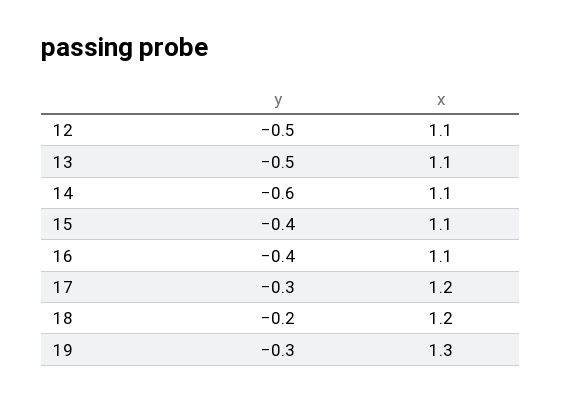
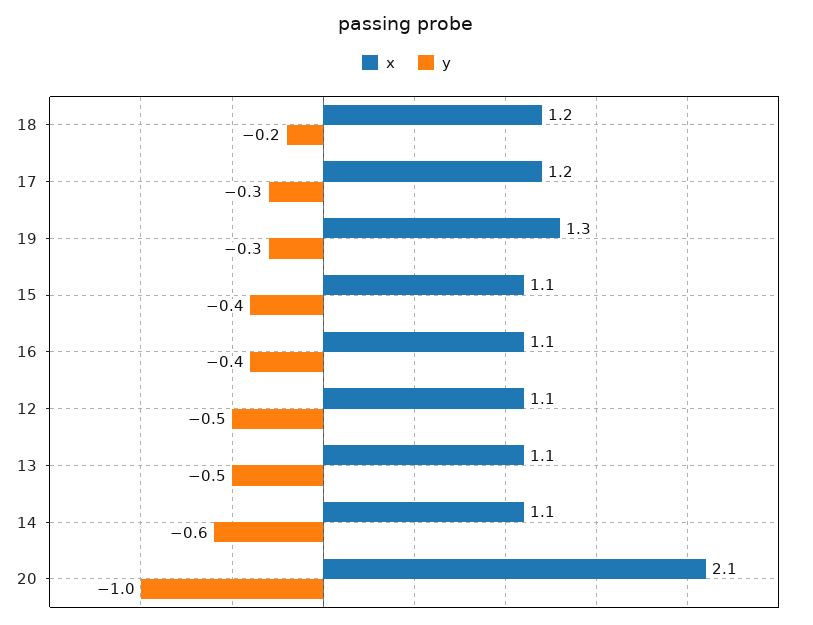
  {
    "y": {
      "12": -0.5,
      "13": -0.5,
      "14": -0.6,
      "15": -0.4,
      "16": -0.4,
      "17": -0.3,
      "18": -0.2,
-     "19": -0.3
+     "19": -0.3,
+     "20": -1
    },
    "x": {
      "12": 1.1,
      "13": 1.1,
      "14": 1.1,
      "15": 1.1,
      "16": 1.1,
      "17": 1.2,
      "18": 1.2,
-     "19": 1.3
+     "19": 1.3,
+     "20": 2.1
    }
  }

